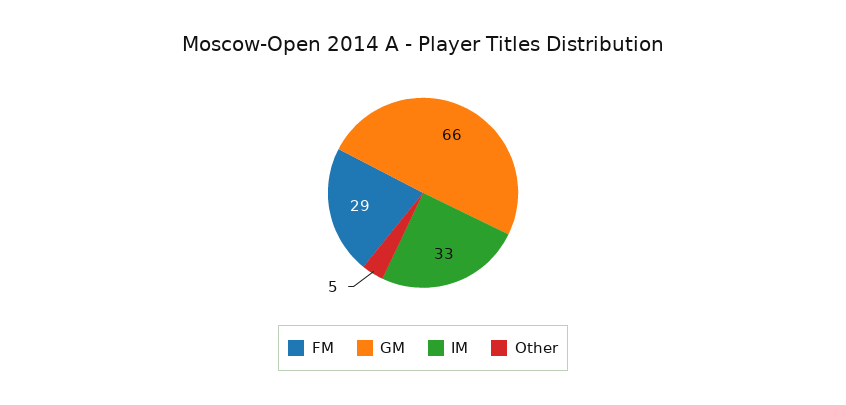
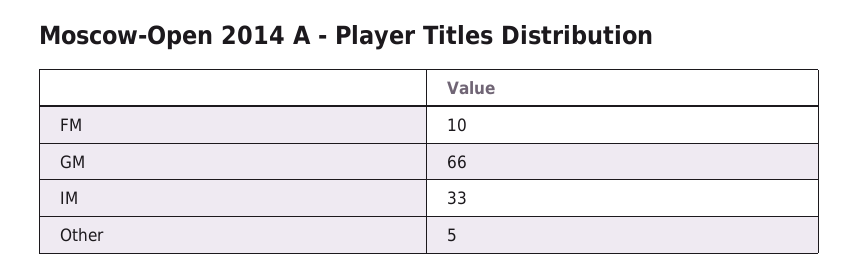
  {
-   "FM": 29,
+   "FM": 10,
    "GM": 66,
    "IM": 33,
    "Other": 5
  }

